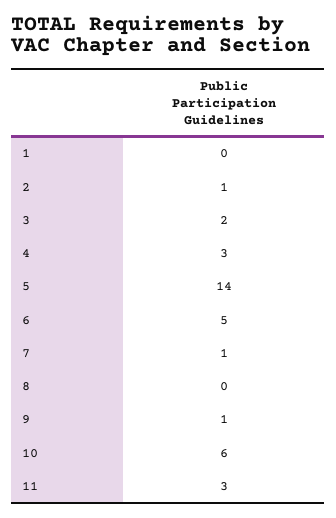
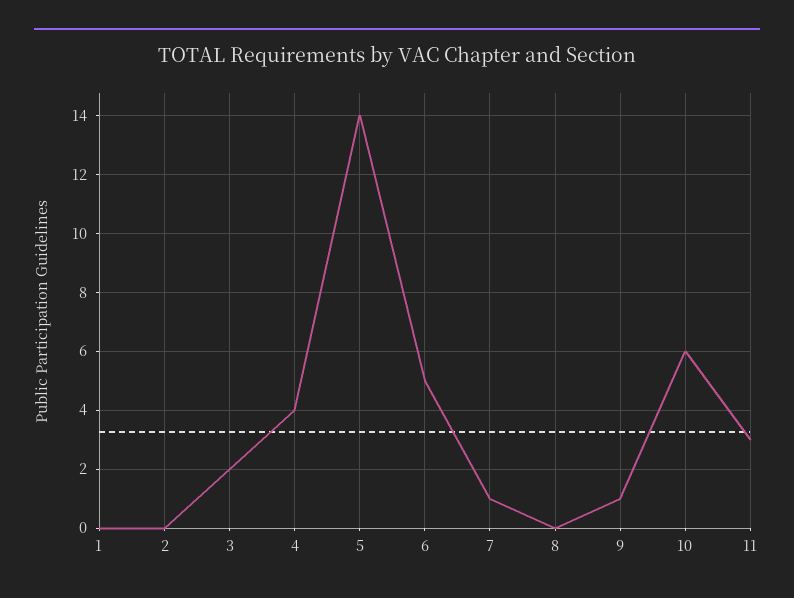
  {
    "1": 0,
-   "2": 1,
+   "2": 0,
    "3": 2,
-   "4": 3,
+   "4": 4,
    "5": 14,
    "6": 5,
    "7": 1,
    "8": 0,
    "9": 1,
    "10": 6,
    "11": 3
  }

